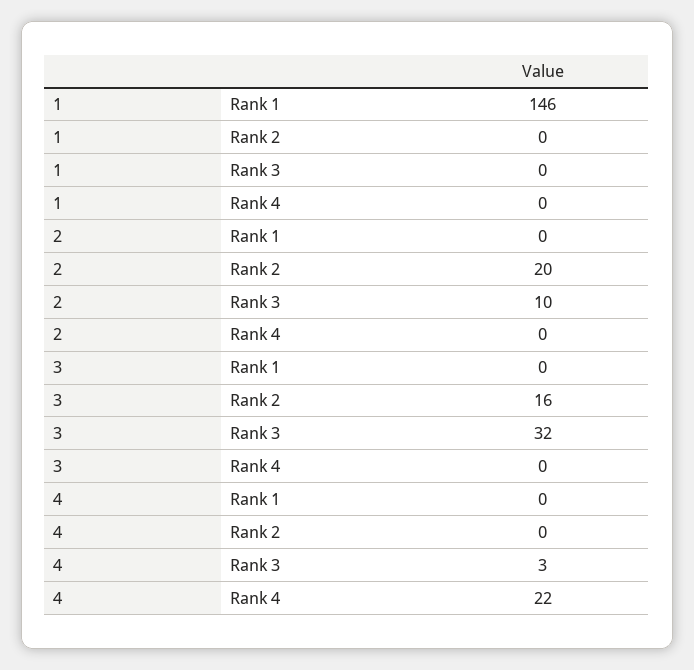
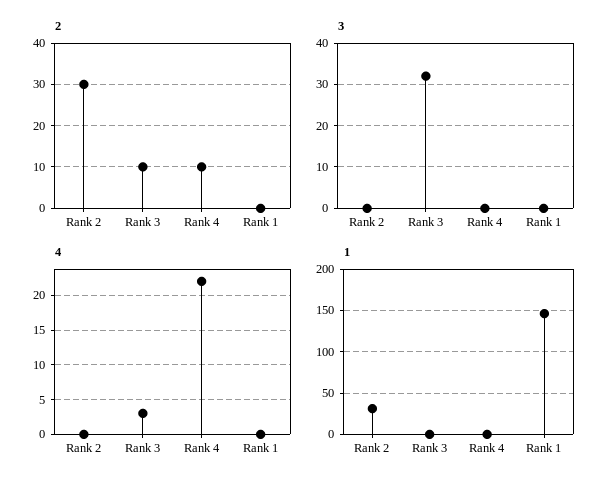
  {
    "1": {
      "Rank 1": 146,
-     "Rank 2": 0,
+     "Rank 2": 30,
      "Rank 3": 0,
      "Rank 4": 0
    },
    "2": {
      "Rank 1": 0,
-     "Rank 2": 20,
+     "Rank 2": 30,
      "Rank 3": 10,
-     "Rank 4": 0
+     "Rank 4": 10
    },
    "3": {
      "Rank 1": 0,
-     "Rank 2": 16,
+     "Rank 2": 0,
      "Rank 3": 32,
      "Rank 4": 0
    },
    "4": {
      "Rank 1": 0,
      "Rank 2": 0,
      "Rank 3": 3,
      "Rank 4": 22
    }
  }

